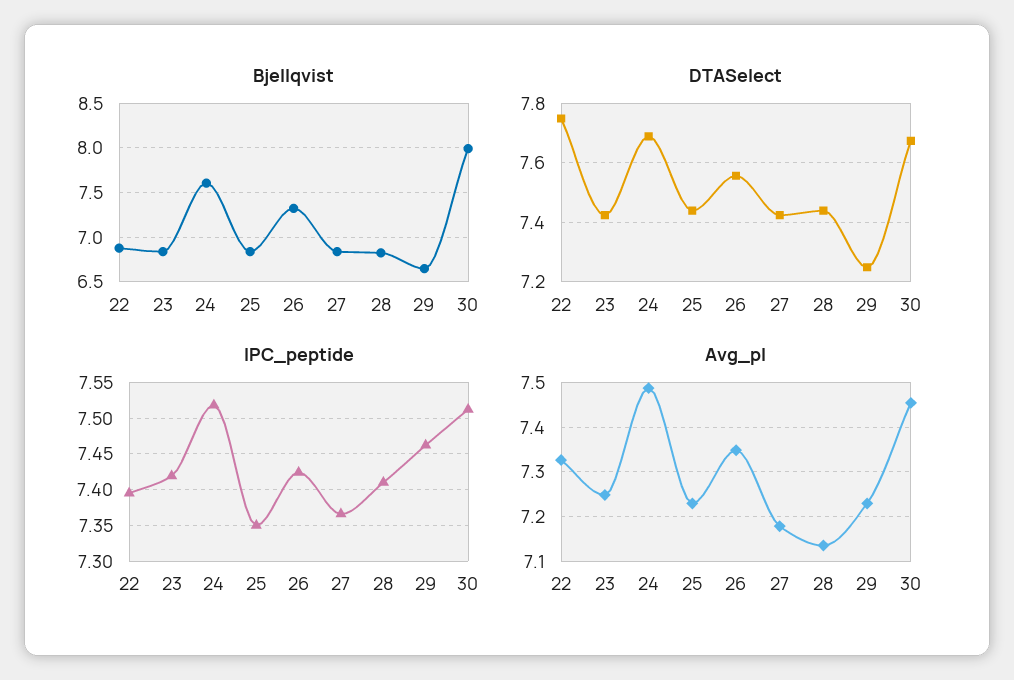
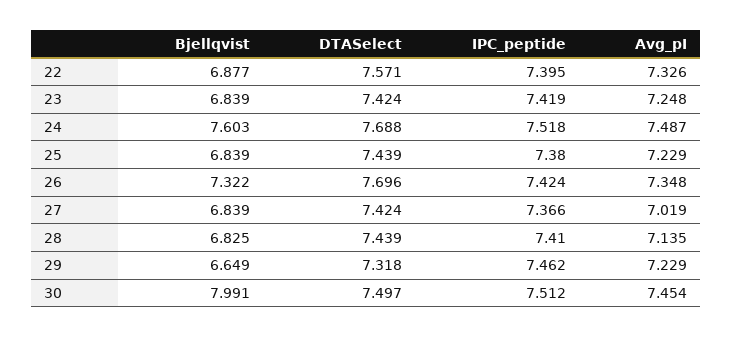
  {
    "Bjellqvist": {
      "22": 6.877,
      "23": 6.839,
      "24": 7.603,
      "25": 6.839,
      "26": 7.322,
      "27": 6.839,
      "28": 6.825,
      "29": 6.649,
      "30": 7.991
    },
    "DTASelect": {
-     "22": 7.75,
+     "22": 7.571,
      "23": 7.424,
      "24": 7.688,
      "25": 7.439,
-     "26": 7.55,
+     "26": 7.696,
      "27": 7.424,
      "28": 7.439,
-     "29": 7.25,
+     "29": 7.318,
-     "30": 7.675
+     "30": 7.497
    },
    "IPC_peptide": {
      "22": 7.395,
      "23": 7.419,
      "24": 7.518,
-     "25": 7.35,
+     "25": 7.38,
      "26": 7.424,
      "27": 7.366,
      "28": 7.41,
      "29": 7.462,
      "30": 7.512
    },
    "Avg_pI": {
      "22": 7.326,
      "23": 7.248,
      "24": 7.487,
      "25": 7.229,
      "26": 7.348,
-     "27": 7.18,
+     "27": 7.019,
      "28": 7.135,
      "29": 7.229,
      "30": 7.454
    }
  }

